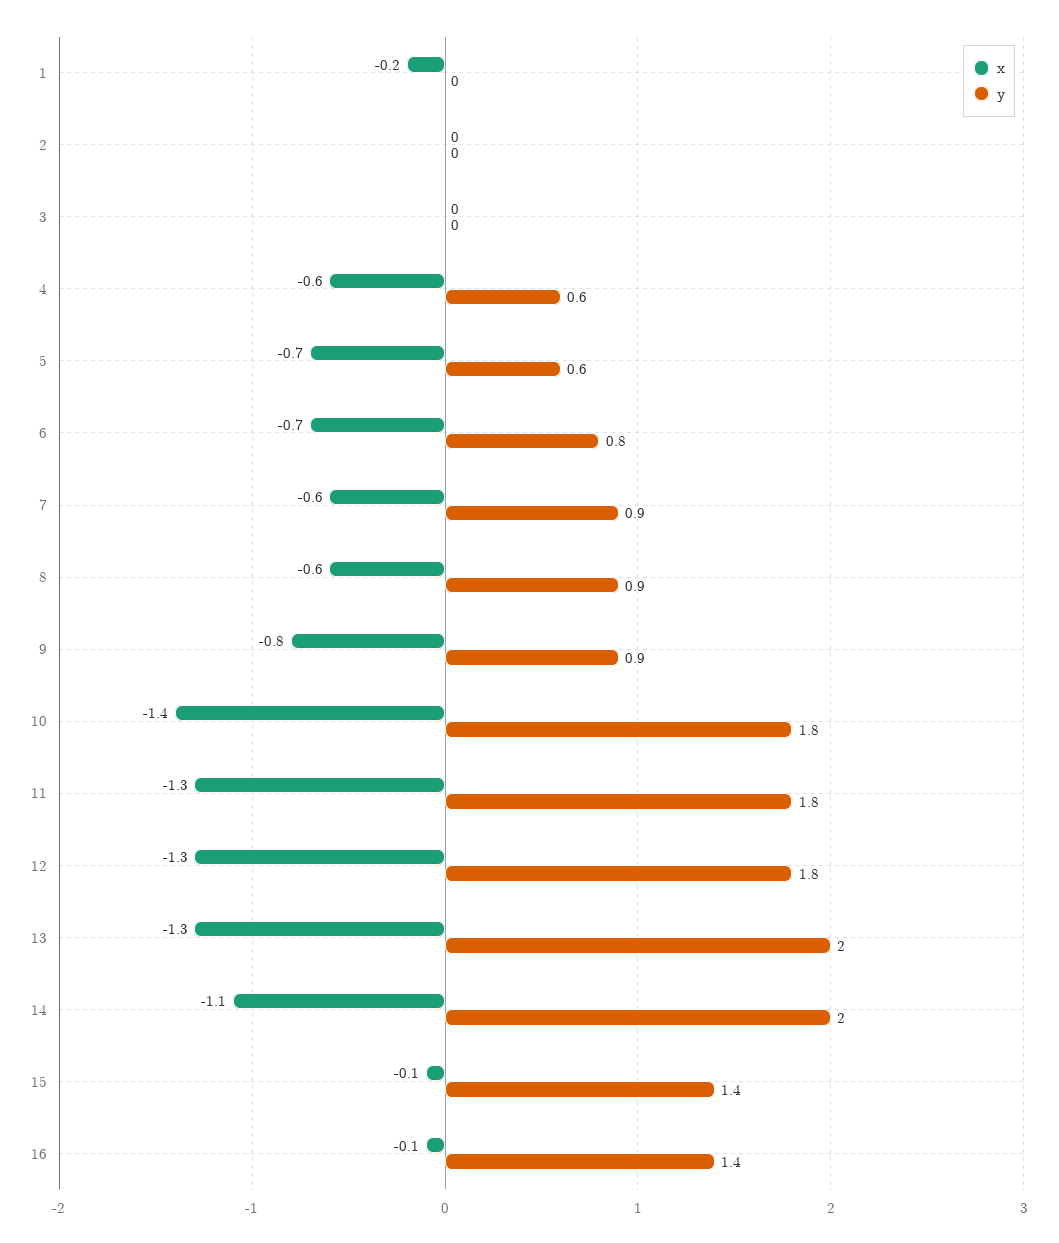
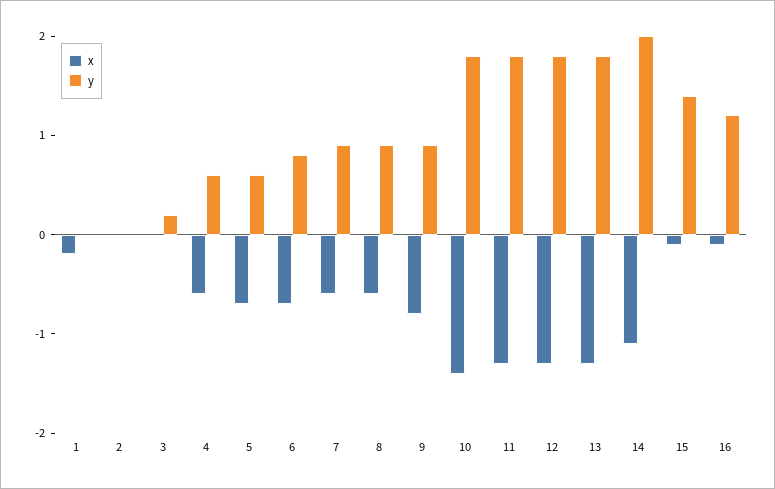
  {
    "x": {
      "1": -0.2,
      "2": 0,
      "3": 0,
      "4": -0.6,
      "5": -0.7,
      "6": -0.7,
      "7": -0.6,
      "8": -0.6,
      "9": -0.8,
      "10": -1.4,
      "11": -1.3,
      "12": -1.3,
      "13": -1.3,
      "14": -1.1,
      "15": -0.1,
      "16": -0.1
    },
    "y": {
      "1": 0,
      "2": 0,
-     "3": 0,
+     "3": 0.2,
      "4": 0.6,
      "5": 0.6,
      "6": 0.8,
      "7": 0.9,
      "8": 0.9,
      "9": 0.9,
      "10": 1.8,
      "11": 1.8,
      "12": 1.8,
-     "13": 2,
+     "13": 1.8,
      "14": 2,
      "15": 1.4,
-     "16": 1.4
+     "16": 1.2
    }
  }

